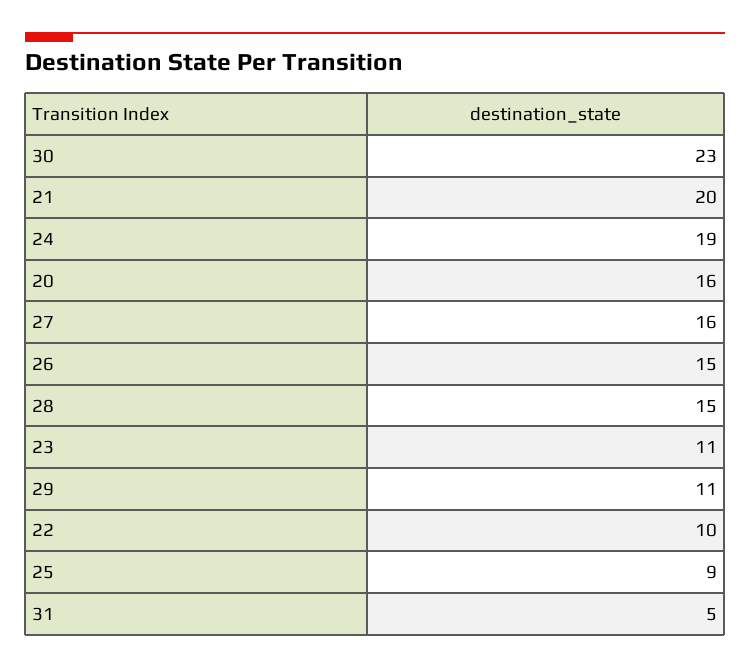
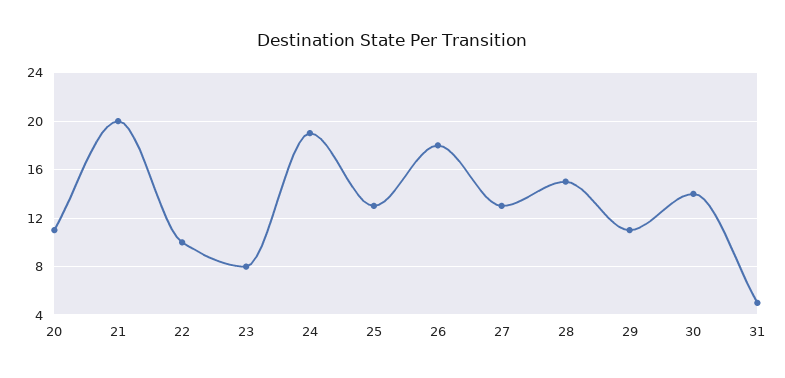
  {
-   "30": 23,
+   "30": 14,
    "21": 20,
    "24": 19,
-   "20": 16,
+   "20": 11,
-   "27": 16,
+   "27": 13,
-   "26": 15,
+   "26": 18,
    "28": 15,
-   "23": 11,
+   "23": 8,
    "29": 11,
    "22": 10,
-   "25": 9,
+   "25": 13,
    "31": 5
  }

